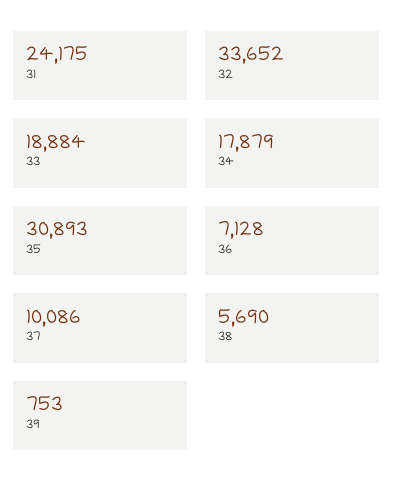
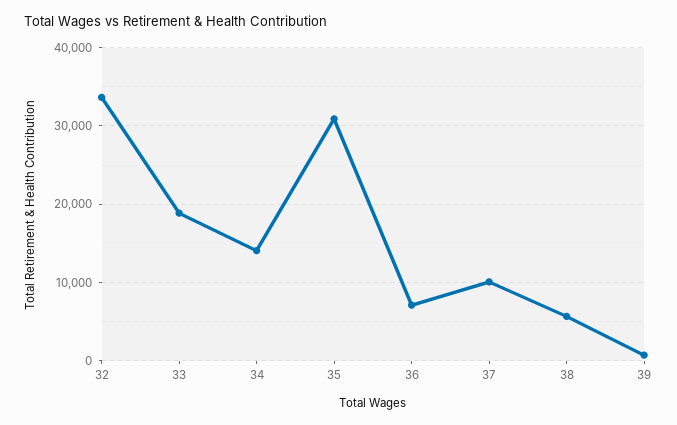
  {
-   "31": 24175,
    "32": 33652,
    "33": 18884,
-   "34": 17879,
+   "34": 14000,
    "35": 30893,
    "36": 7128,
    "37": 10086,
    "38": 5690,
    "39": 753
  }

